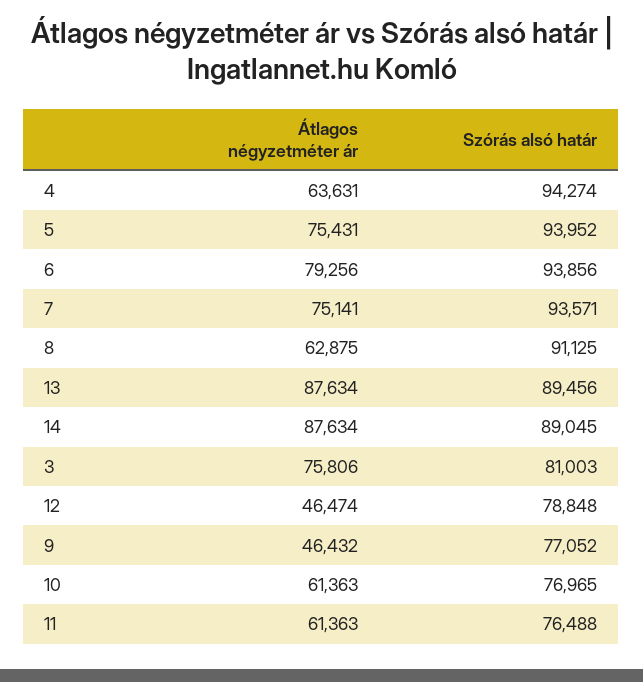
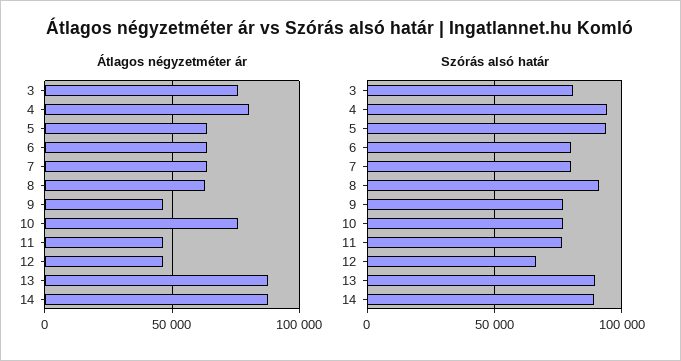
  {
    "Átlagos négyzetméter ár": {
-     "4": 63631,
+     "4": 80000,
-     "5": 75431,
+     "5": 65000,
-     "6": 79256,
+     "6": 65000,
-     "7": 75141,
+     "7": 65000,
      "8": 62875,
      "13": 87634,
      "14": 87634,
      "3": 75806,
      "12": 46474,
      "9": 46432,
-     "10": 61363,
+     "10": 75000,
-     "11": 61363
+     "11": 45000
    },
    "Szórás alsó határ": {
      "4": 94274,
      "5": 93952,
-     "6": 93856,
+     "6": 80000,
-     "7": 93571,
+     "7": 80000,
      "8": 91125,
      "13": 89456,
      "14": 89045,
      "3": 81003,
-     "12": 78848,
+     "12": 65000,
      "9": 77052,
      "10": 76965,
      "11": 76488
    }
  }

